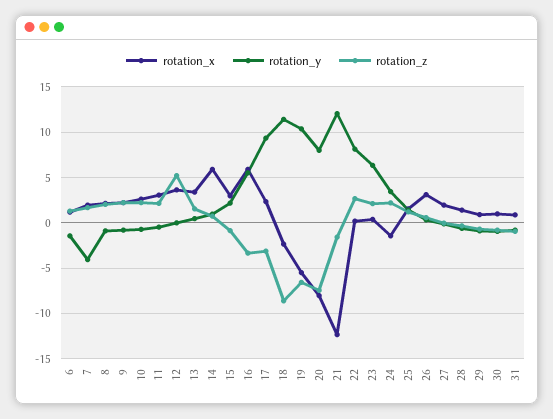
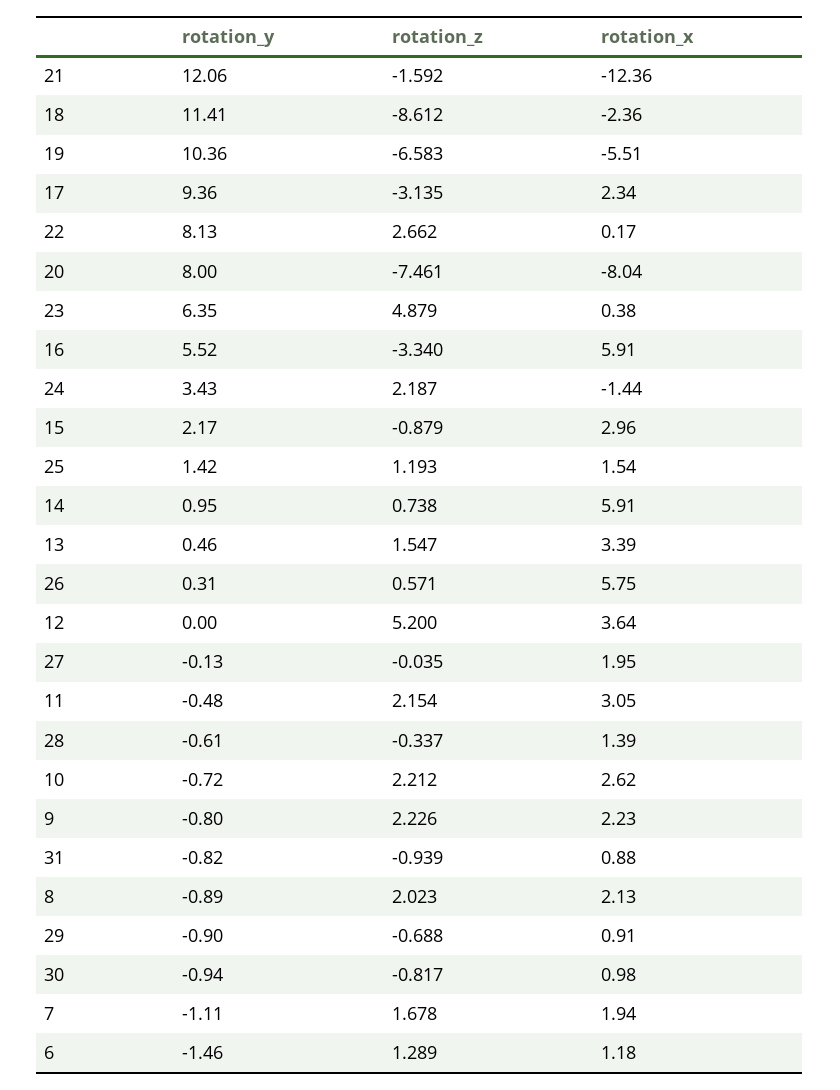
  {
    "rotation_x": {
      "6": 1.18,
      "7": 1.94,
      "8": 2.13,
      "9": 2.23,
      "10": 2.62,
      "11": 3.05,
      "12": 3.64,
      "13": 3.39,
      "14": 5.91,
      "15": 2.96,
      "16": 5.91,
      "17": 2.34,
      "18": -2.36,
      "19": -5.51,
      "20": -8.04,
      "21": -12.36,
      "22": 0.17,
      "23": 0.38,
      "24": -1.44,
      "25": 1.54,
-     "26": 3,
+     "26": 5.75,
      "27": 1.95,
      "28": 1.39,
      "29": 0.91,
      "30": 0.98,
      "31": 0.88
    },
    "rotation_y": {
      "6": -1.46,
-     "7": -4,
+     "7": -1.11,
      "8": -0.89,
      "9": -0.8,
      "10": -0.72,
      "11": -0.48,
      "12": 0,
      "13": 0.46,
      "14": 0.95,
      "15": 2.17,
      "16": 5.52,
      "17": 9.36,
      "18": 11.41,
      "19": 10.36,
      "20": 8,
      "21": 12.06,
      "22": 8.13,
      "23": 6.35,
      "24": 3.43,
      "25": 1.42,
      "26": 0.31,
      "27": -0.13,
      "28": -0.61,
      "29": -0.9,
      "30": -0.94,
      "31": -0.82
    },
    "rotation_z": {
      "6": 1.289,
      "7": 1.678,
      "8": 2.023,
      "9": 2.226,
      "10": 2.212,
      "11": 2.154,
      "12": 5.2,
      "13": 1.547,
      "14": 0.738,
      "15": -0.879,
      "16": -3.34,
      "17": -3.135,
      "18": -8.612,
      "19": -6.583,
      "20": -7.461,
      "21": -1.592,
      "22": 2.662,
-     "23": 2,
+     "23": 4.879,
      "24": 2.187,
      "25": 1.193,
      "26": 0.571,
      "27": -0.035,
      "28": -0.337,
      "29": -0.688,
      "30": -0.817,
      "31": -0.939
    }
  }

